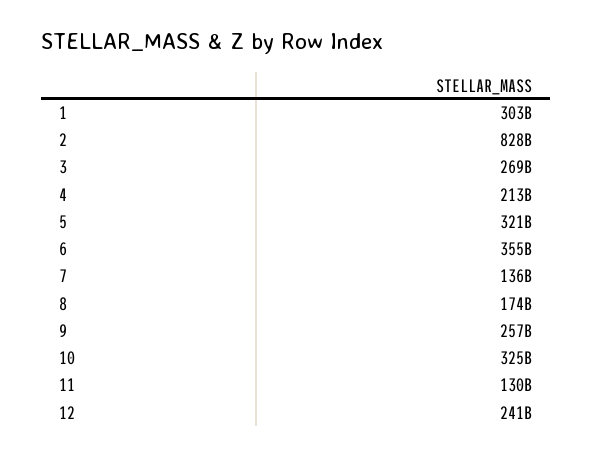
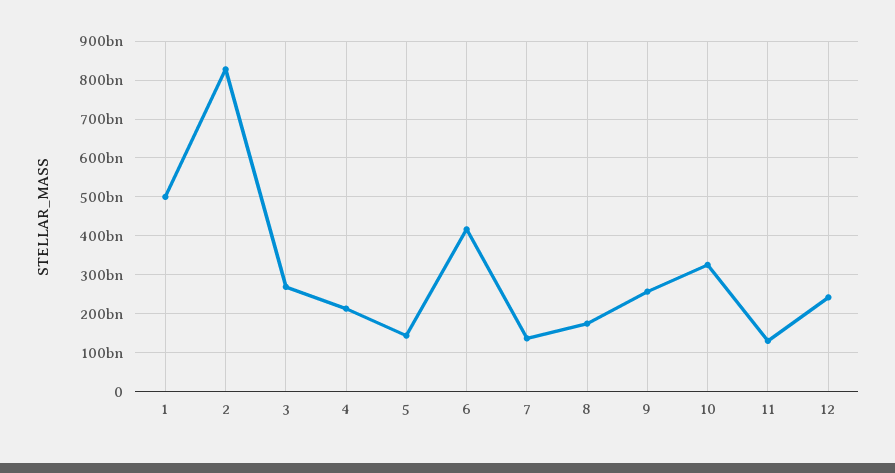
  {
-   "1": 303000000000,
+   "1": 500000000000,
    "2": 828000000000,
    "3": 269000000000,
    "4": 213000000000,
-   "5": 321000000000,
+   "5": 140000000000,
-   "6": 355000000000,
+   "6": 420000000000,
    "7": 136000000000,
    "8": 174000000000,
    "9": 257000000000,
    "10": 325000000000,
    "11": 130000000000,
    "12": 241000000000
  }

